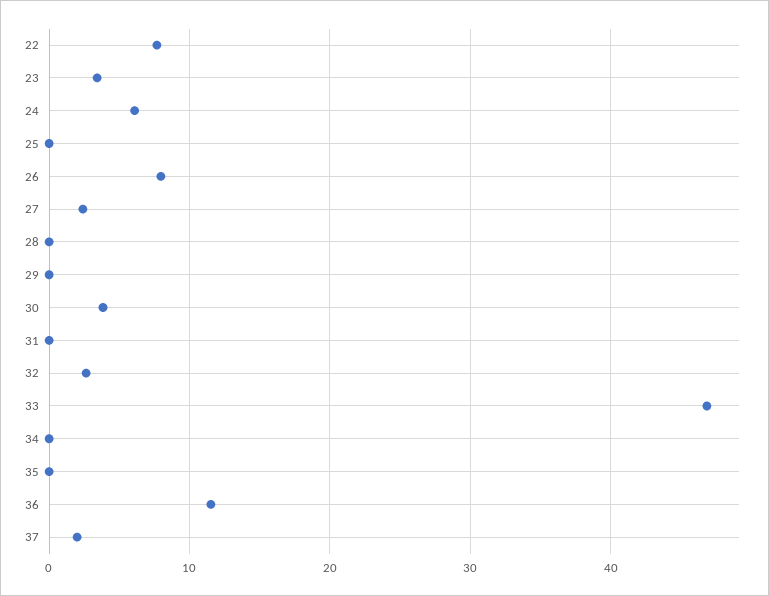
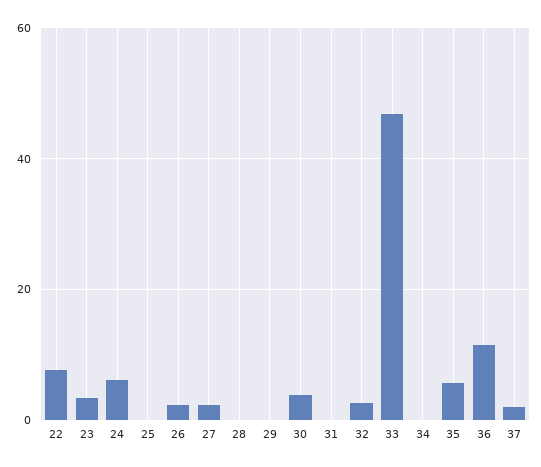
  {
    "22": 8,
    "23": 3,
    "24": 6,
    "25": 0,
-   "26": 8,
+   "26": 2,
    "27": 2,
    "28": 0,
    "29": 0,
    "30": 4,
    "31": 0,
    "32": 3,
    "33": 47,
    "34": 0,
-   "35": 0,
+   "35": 6,
    "36": 12,
    "37": 2
  }

